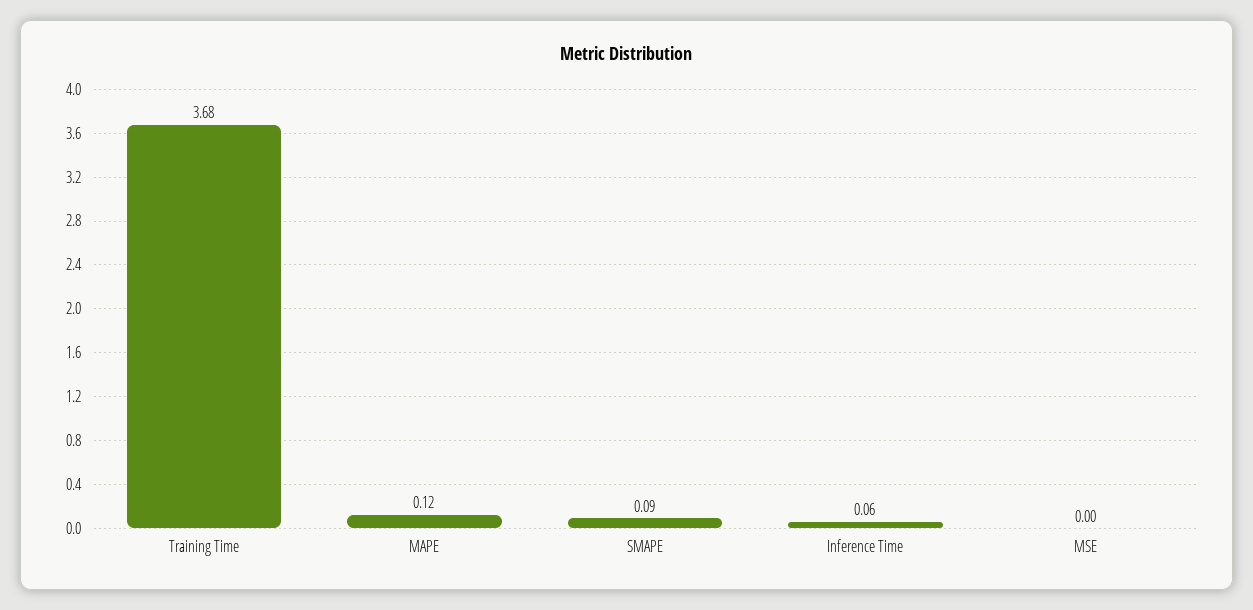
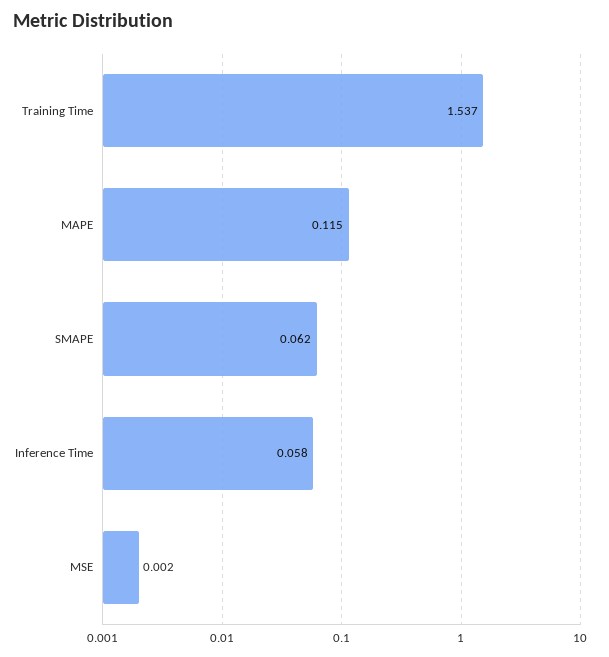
  {
-   "Training Time": 3.68,
+   "Training Time": 1.537,
    "MAPE": 0.115,
-   "SMAPE": 0.09,
+   "SMAPE": 0.062,
    "Inference Time": 0.058,
    "MSE": 0.002
  }

